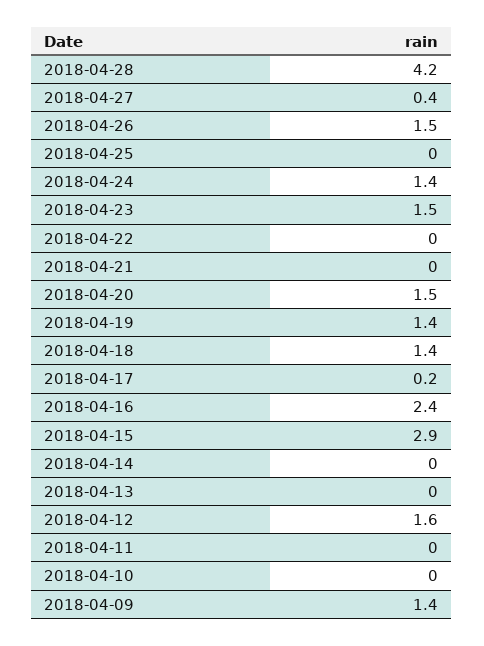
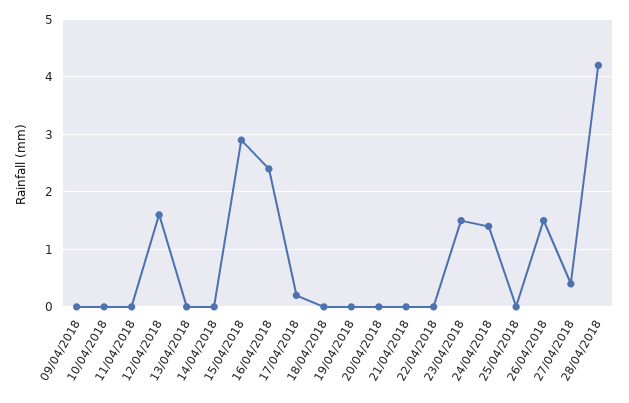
  {
    "2018-04-28": 4.2,
    "2018-04-27": 0.4,
    "2018-04-26": 1.5,
    "2018-04-25": 0,
    "2018-04-24": 1.4,
    "2018-04-23": 1.5,
    "2018-04-22": 0,
    "2018-04-21": 0,
-   "2018-04-20": 1.5,
+   "2018-04-20": 0,
-   "2018-04-19": 1.4,
+   "2018-04-19": 0,
-   "2018-04-18": 1.4,
+   "2018-04-18": 0,
    "2018-04-17": 0.2,
    "2018-04-16": 2.4,
    "2018-04-15": 2.9,
    "2018-04-14": 0,
    "2018-04-13": 0,
    "2018-04-12": 1.6,
    "2018-04-11": 0,
    "2018-04-10": 0,
-   "2018-04-09": 1.4
+   "2018-04-09": 0
  }

